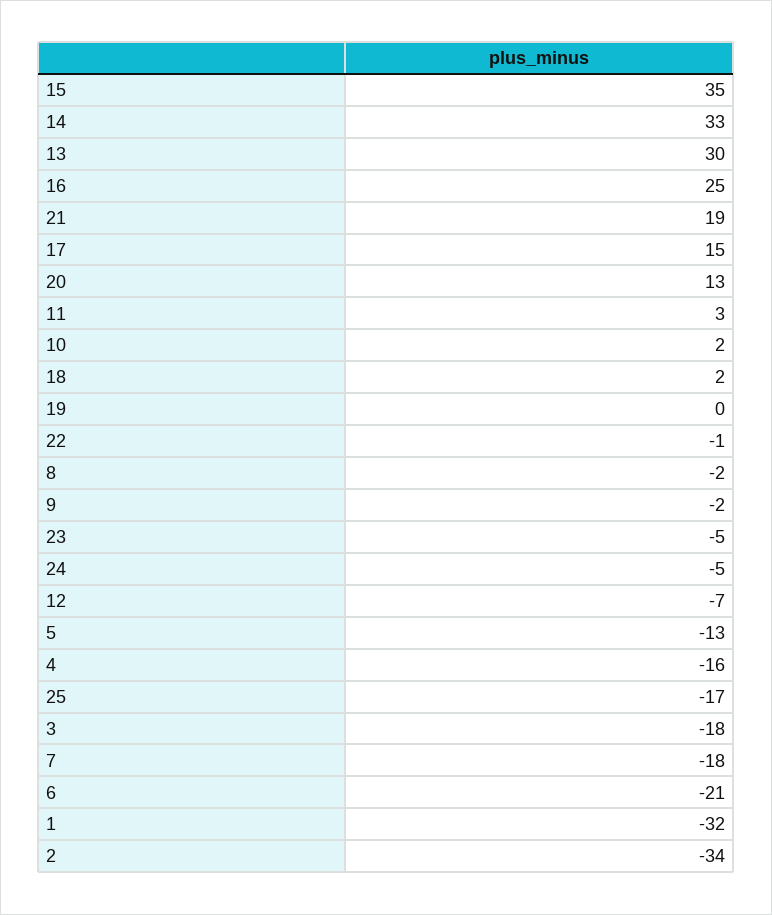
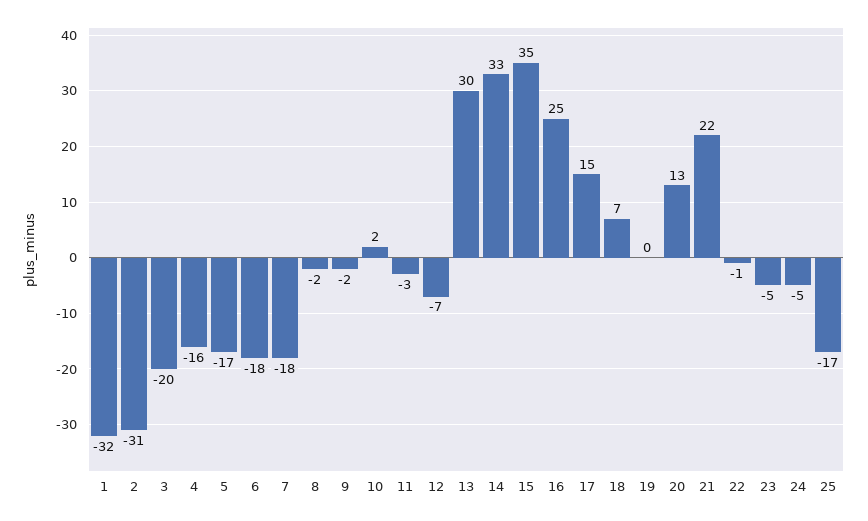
  {
    "15": 35,
    "14": 33,
    "13": 30,
    "16": 25,
-   "21": 19,
+   "21": 22,
    "17": 15,
    "20": 13,
-   "11": 3,
+   "11": -3,
    "10": 2,
-   "18": 2,
+   "18": 7,
    "19": 0,
    "22": -1,
    "8": -2,
    "9": -2,
    "23": -5,
    "24": -5,
    "12": -7,
-   "5": -13,
+   "5": -17,
    "4": -16,
    "25": -17,
-   "3": -18,
+   "3": -20,
    "7": -18,
-   "6": -21,
+   "6": -18,
    "1": -32,
-   "2": -34
+   "2": -31
  }

